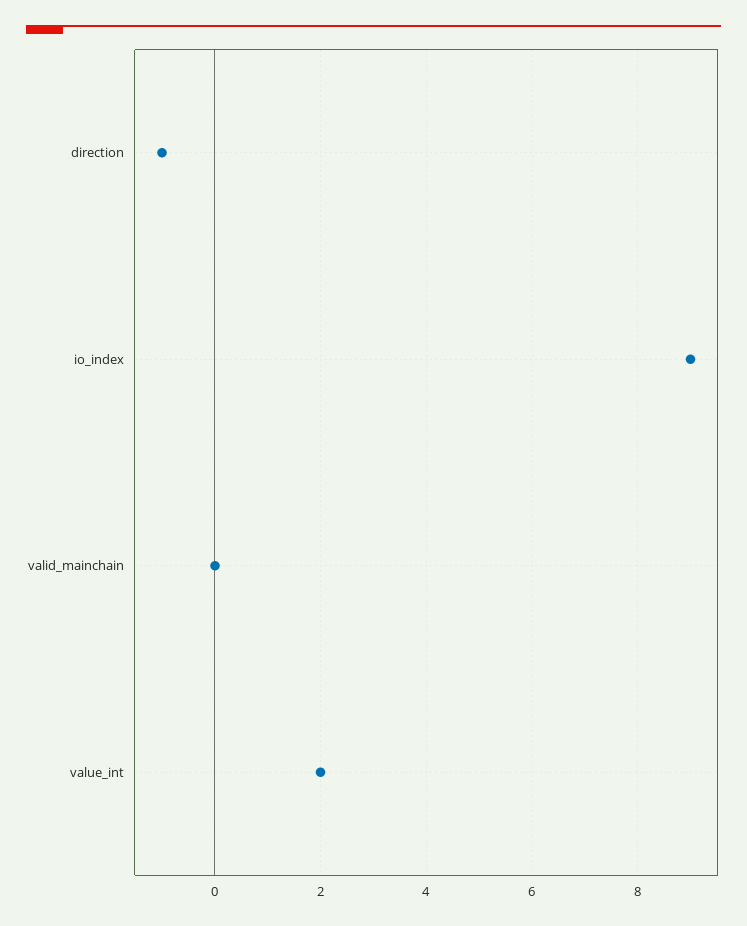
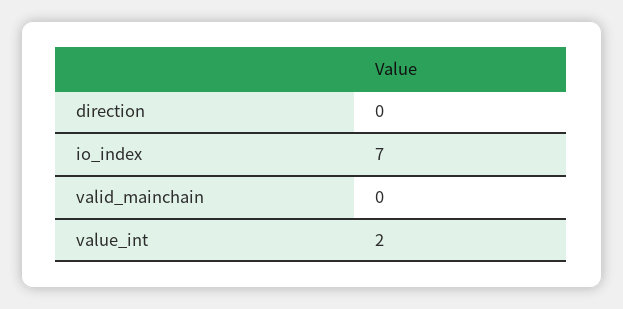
  {
-   "direction": -1,
+   "direction": 0,
-   "io_index": 9,
+   "io_index": 7,
    "valid_mainchain": 0,
    "value_int": 2
  }

